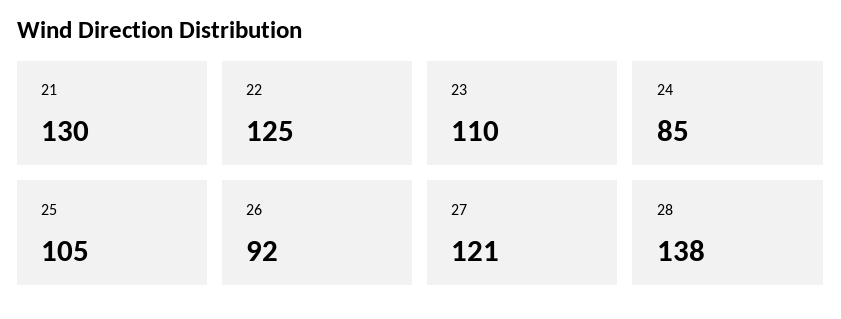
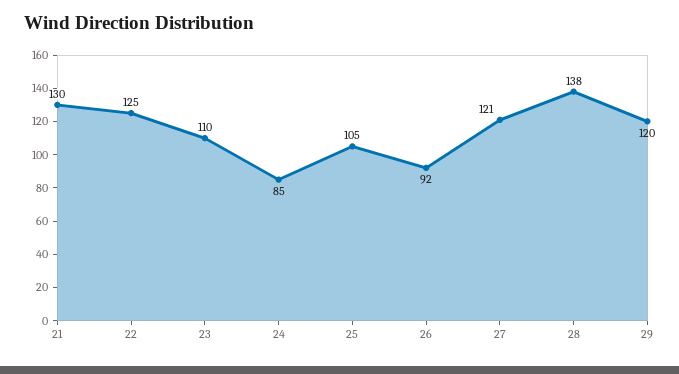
  {
    "21": 130,
    "22": 125,
    "23": 110,
    "24": 85,
    "25": 105,
    "26": 92,
    "27": 121,
-   "28": 138
+   "28": 138,
+   "29": 120
  }

